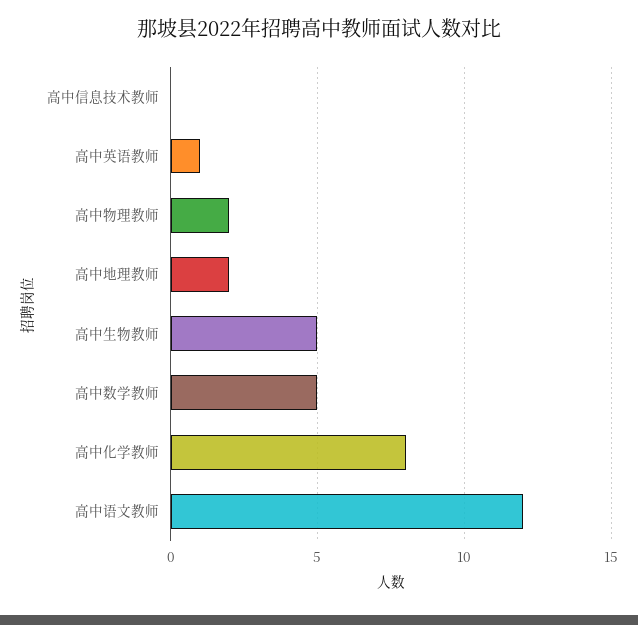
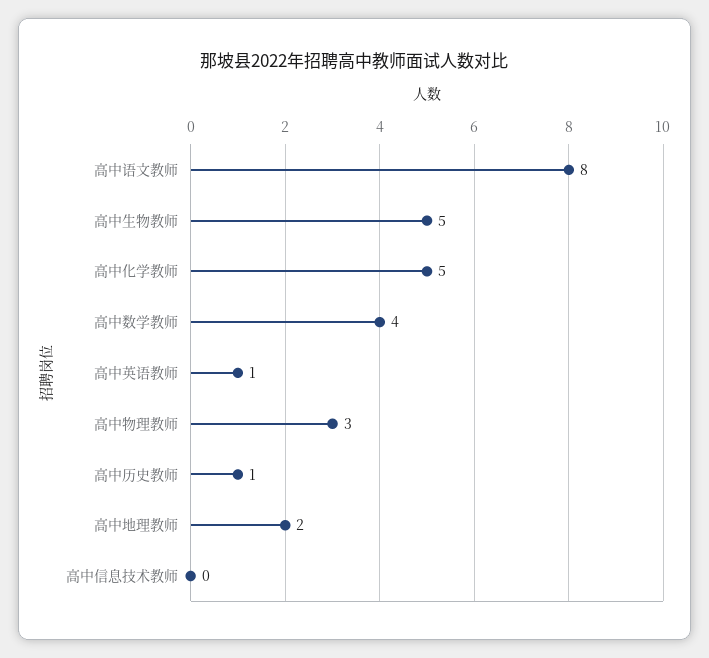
  {
    "高中信息技术教师": 0,
    "高中英语教师": 1,
-   "高中物理教师": 2,
+   "高中物理教师": 3,
    "高中地理教师": 2,
    "高中生物教师": 5,
-   "高中数学教师": 5,
+   "高中数学教师": 4,
-   "高中化学教师": 8,
+   "高中化学教师": 5,
-   "高中语文教师": 12
+   "高中语文教师": 8,
+   "高中历史教师": 1
  }

